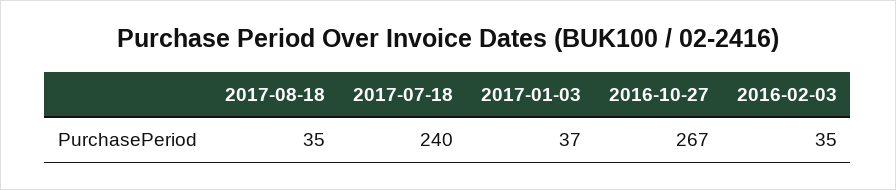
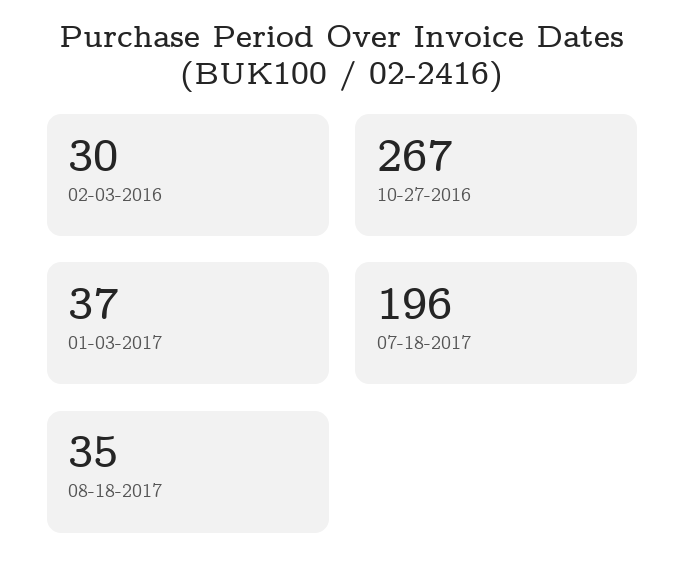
  {
    "2017-08-18": 35,
-   "2017-07-18": 240,
+   "2017-07-18": 196,
    "2017-01-03": 37,
    "2016-10-27": 267,
-   "2016-02-03": 35
+   "2016-02-03": 30
  }

